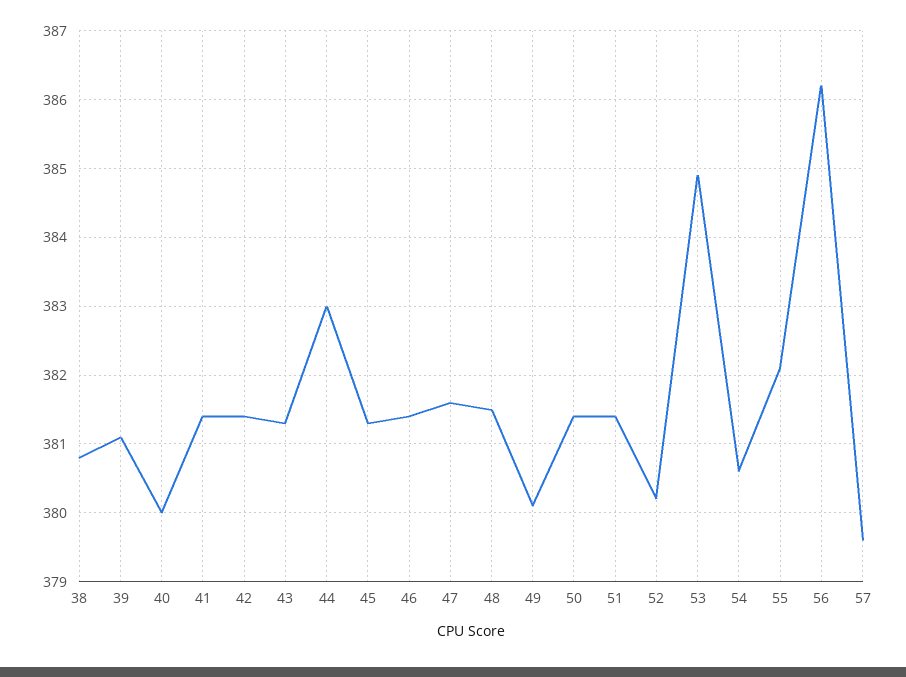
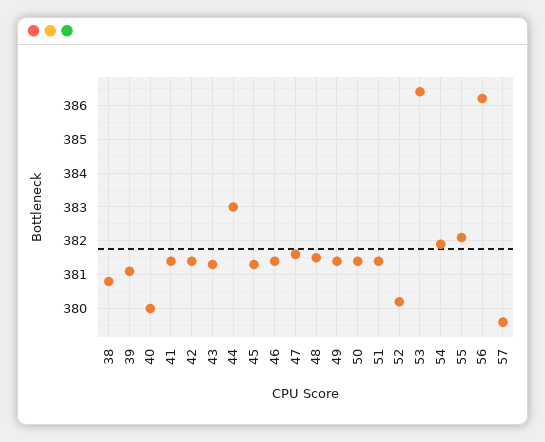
  {
    "38": 380.8,
    "39": 381.1,
    "40": 380,
    "41": 381.4,
    "42": 381.4,
    "43": 381.3,
    "44": 383,
    "45": 381.3,
    "46": 381.4,
    "47": 381.6,
    "48": 381.5,
-   "49": 380.1,
+   "49": 381.5,
    "50": 381.4,
    "51": 381.4,
    "52": 380.2,
-   "53": 384.9,
+   "53": 386.5,
-   "54": 380.6,
+   "54": 382,
    "55": 382.1,
    "56": 386.2,
    "57": 379.6
  }

